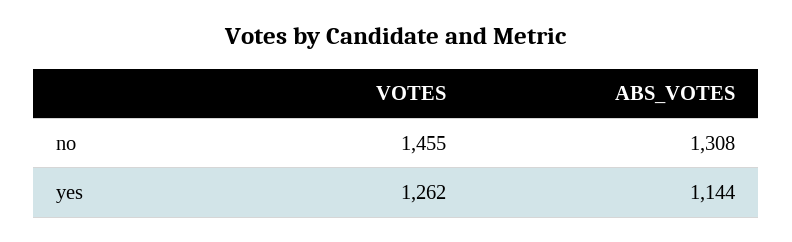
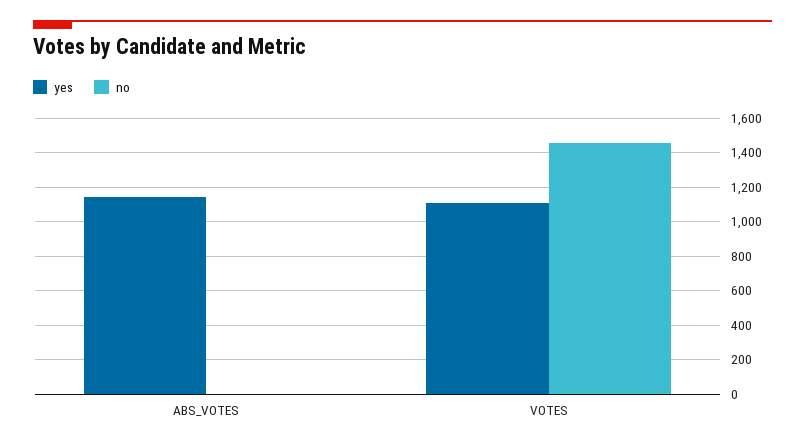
  {
    "no": {
      "VOTES": 1455,
-     "ABS_VOTES": 1308
+     "ABS_VOTES": 0
    },
    "yes": {
-     "VOTES": 1262,
+     "VOTES": 1100,
      "ABS_VOTES": 1144
    }
  }

